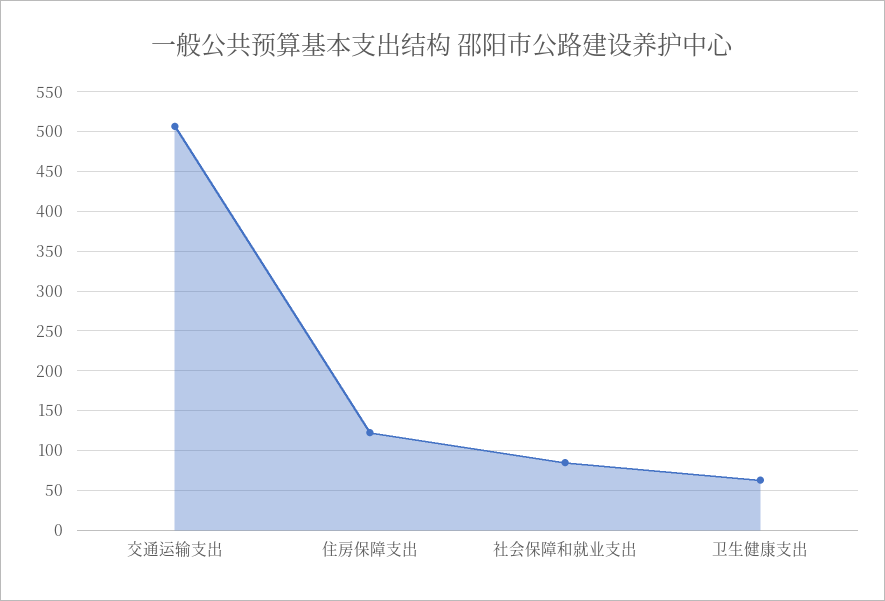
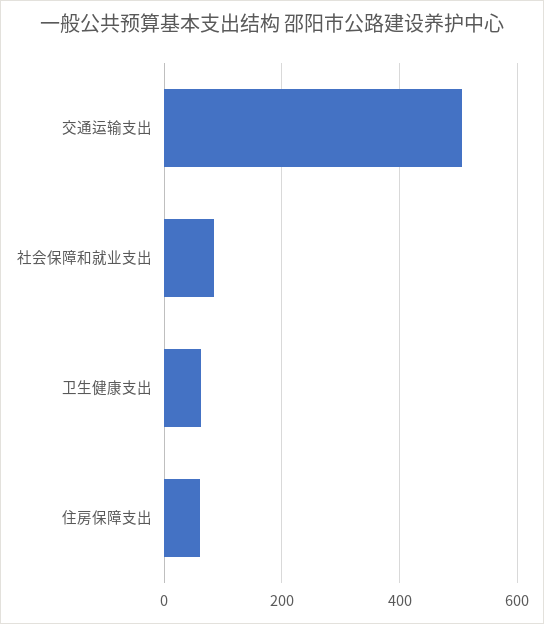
  {
    "交通运输支出": 510,
-   "住房保障支出": 120,
+   "住房保障支出": 60,
    "社会保障和就业支出": 80,
    "卫生健康支出": 60
  }

